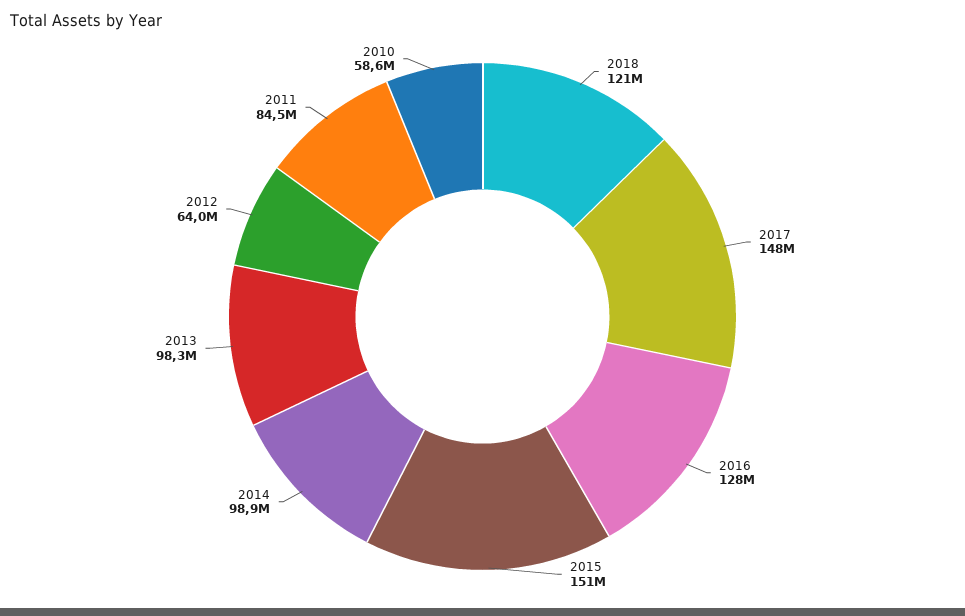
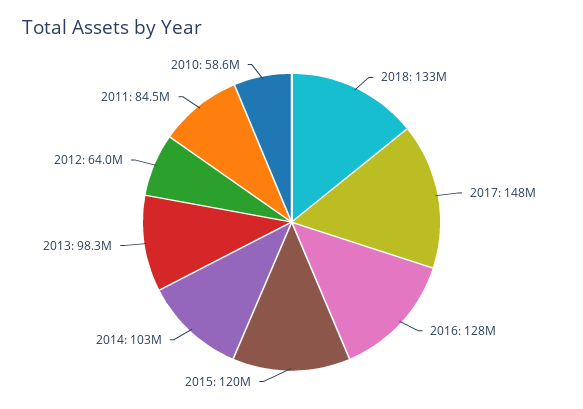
  {
-   "2018": 121000000,
+   "2018": 133000000,
    "2017": 148000000,
    "2016": 128000000,
-   "2015": 151000000,
+   "2015": 120000000,
-   "2014": 98900000,
+   "2014": 103000000,
    "2013": 98300000,
    "2012": 64000000,
    "2011": 84500000,
    "2010": 58600000
  }

